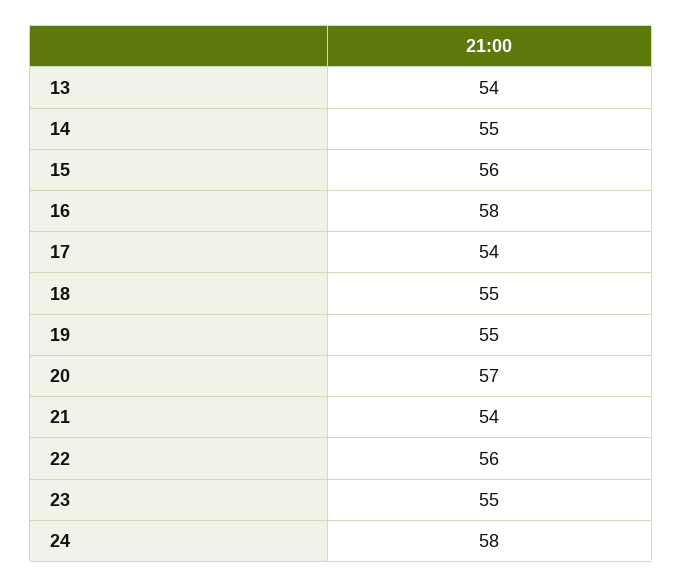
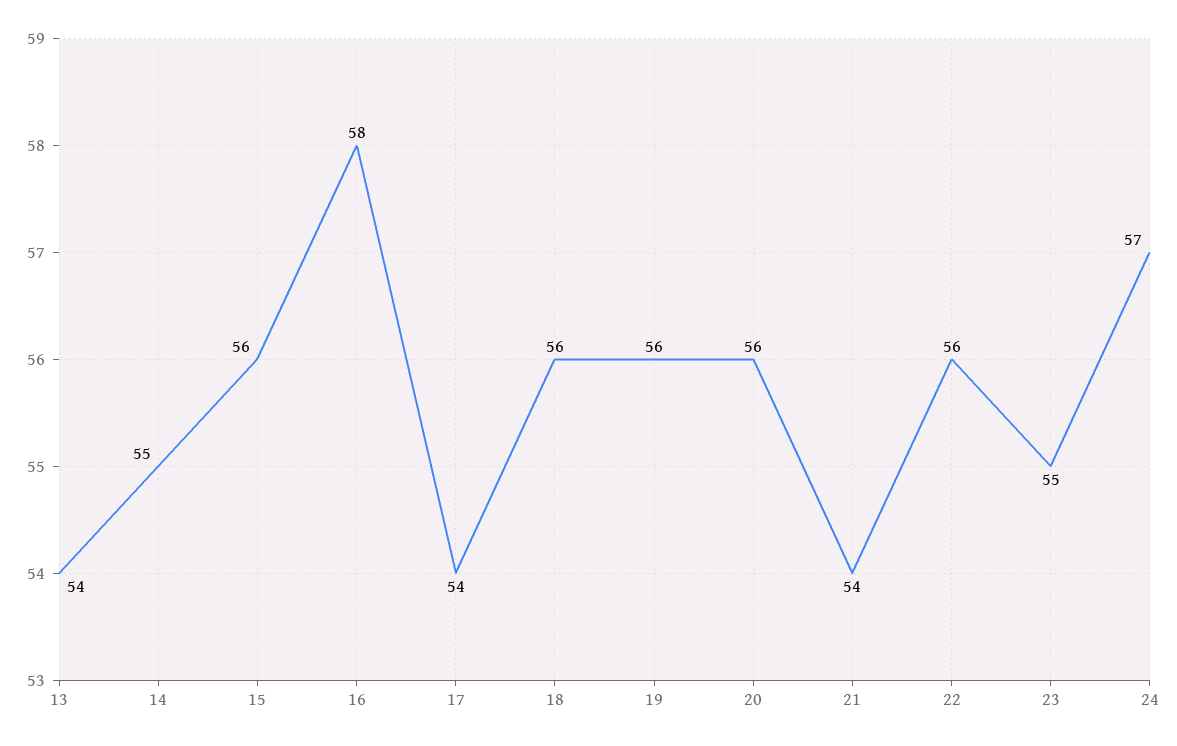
  {
    "13": 54,
    "14": 55,
    "15": 56,
    "16": 58,
    "17": 54,
-   "18": 55,
+   "18": 56,
-   "19": 55,
+   "19": 56,
-   "20": 57,
+   "20": 56,
    "21": 54,
    "22": 56,
    "23": 55,
-   "24": 58
+   "24": 57
  }

